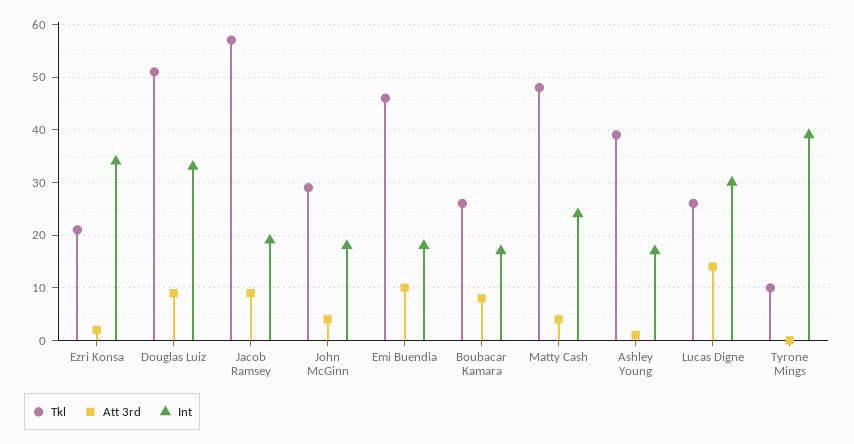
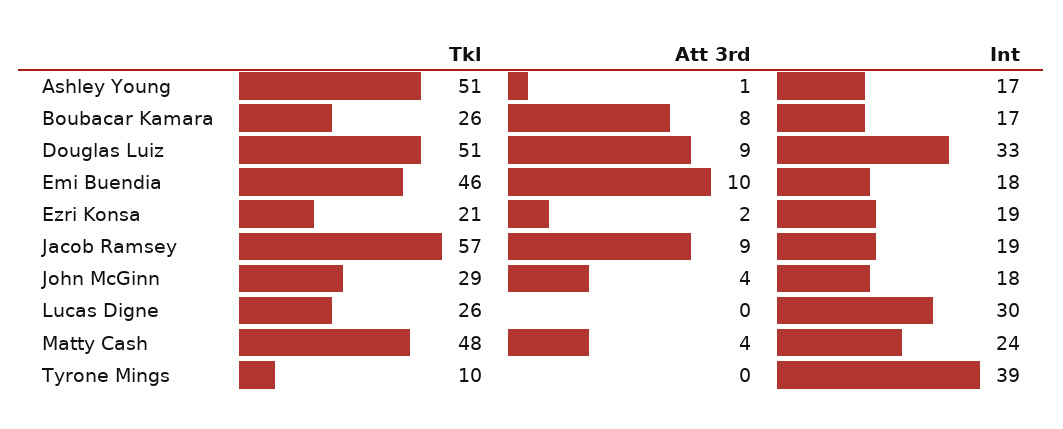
  {
    "Tkl": {
      "Ezri Konsa": 21,
      "Douglas Luiz": 51,
      "Jacob Ramsey": 57,
      "John McGinn": 29,
      "Emi Buendia": 46,
      "Boubacar Kamara": 26,
      "Matty Cash": 48,
-     "Ashley Young": 40,
+     "Ashley Young": 51,
      "Lucas Digne": 26,
      "Tyrone Mings": 10
    },
    "Att 3rd": {
      "Ezri Konsa": 2,
      "Douglas Luiz": 9,
      "Jacob Ramsey": 9,
      "John McGinn": 4,
      "Emi Buendia": 10,
      "Boubacar Kamara": 8,
      "Matty Cash": 4,
      "Ashley Young": 1,
-     "Lucas Digne": 15,
+     "Lucas Digne": 0,
      "Tyrone Mings": 0
    },
    "Int": {
-     "Ezri Konsa": 35,
+     "Ezri Konsa": 19,
      "Douglas Luiz": 33,
      "Jacob Ramsey": 19,
      "John McGinn": 18,
      "Emi Buendia": 18,
      "Boubacar Kamara": 17,
      "Matty Cash": 24,
      "Ashley Young": 17,
      "Lucas Digne": 30,
      "Tyrone Mings": 39
    }
  }

